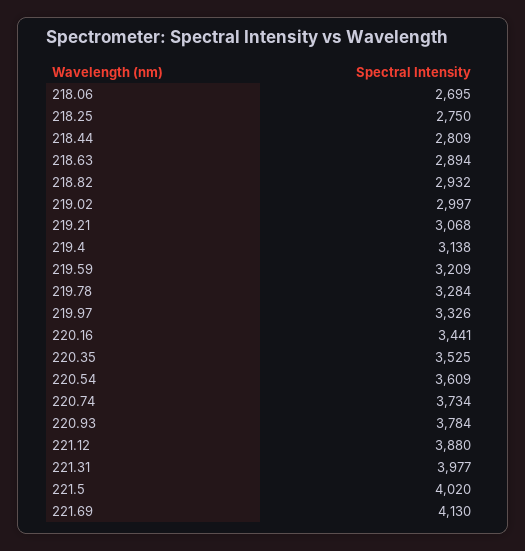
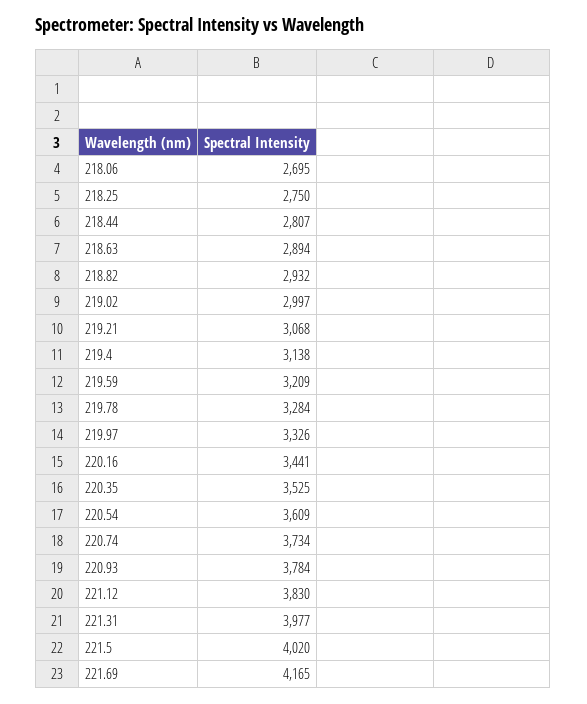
  {
    "218.06": 2695,
    "218.25": 2750,
-   "218.44": 2809,
+   "218.44": 2807,
    "218.63": 2894,
    "218.82": 2932,
    "219.02": 2997,
    "219.21": 3068,
    "219.4": 3138,
    "219.59": 3209,
    "219.78": 3284,
    "219.97": 3326,
    "220.16": 3441,
    "220.35": 3525,
    "220.54": 3609,
    "220.74": 3734,
    "220.93": 3784,
-   "221.12": 3880,
+   "221.12": 3830,
    "221.31": 3977,
    "221.5": 4020,
-   "221.69": 4130
+   "221.69": 4165
  }

